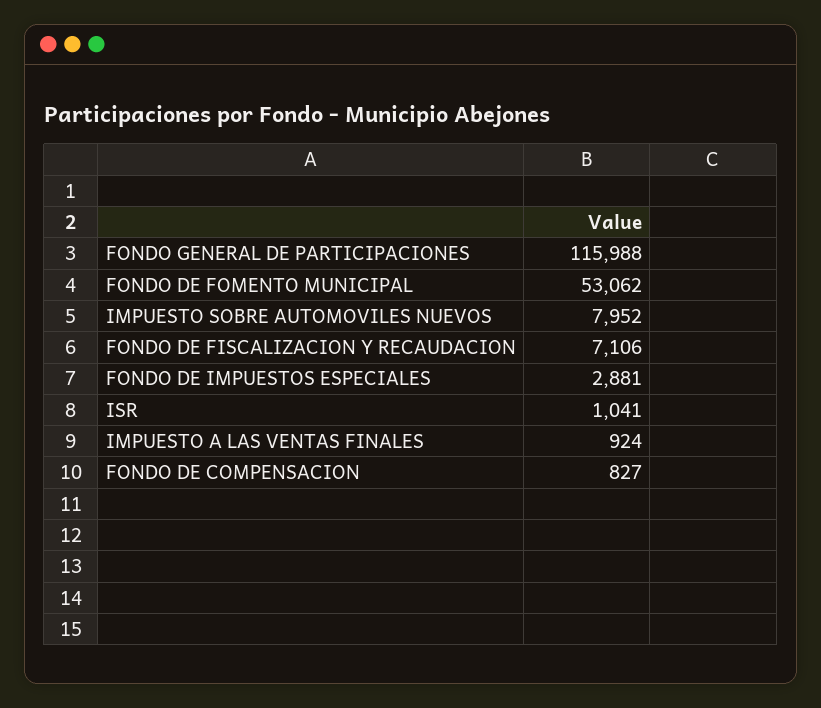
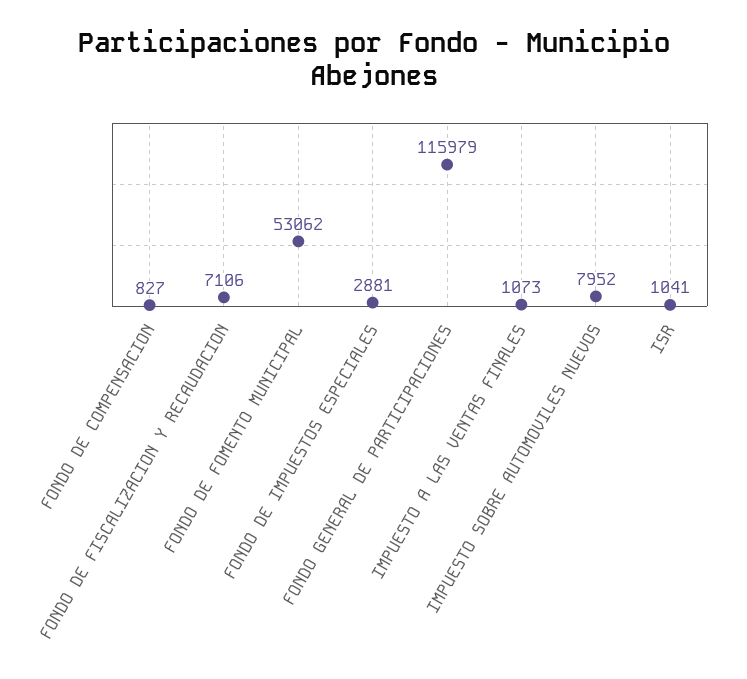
  {
-   "FONDO GENERAL DE PARTICIPACIONES": 115988,
+   "FONDO GENERAL DE PARTICIPACIONES": 115979,
    "FONDO DE FOMENTO MUNICIPAL": 53062,
    "IMPUESTO SOBRE AUTOMOVILES NUEVOS": 7952,
    "FONDO DE FISCALIZACION Y RECAUDACION": 7106,
    "FONDO DE IMPUESTOS ESPECIALES": 2881,
    "ISR": 1041,
-   "IMPUESTO A LAS VENTAS FINALES": 924,
+   "IMPUESTO A LAS VENTAS FINALES": 1073,
    "FONDO DE COMPENSACION": 827
  }

